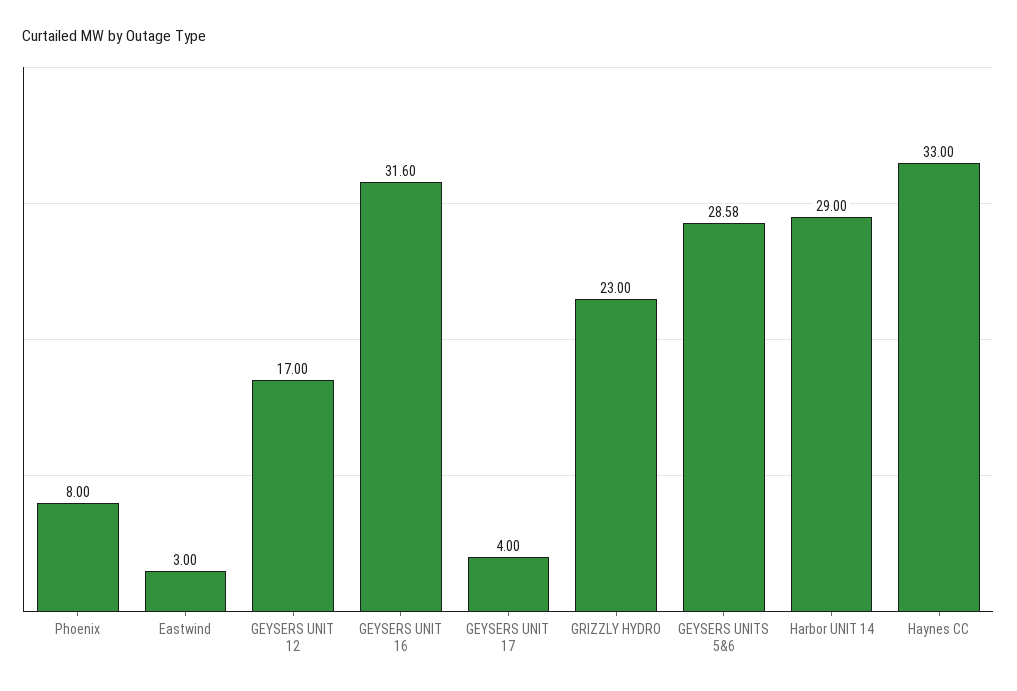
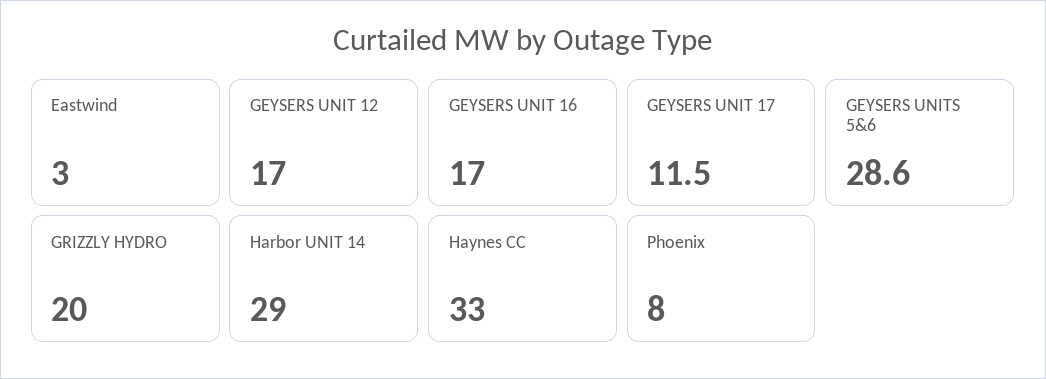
  {
    "Phoenix": 8,
    "Eastwind": 3,
    "GEYSERS UNIT 12": 17,
-   "GEYSERS UNIT 16": 31.6,
+   "GEYSERS UNIT 16": 17,
-   "GEYSERS UNIT 17": 4,
+   "GEYSERS UNIT 17": 11.5,
-   "GRIZZLY HYDRO": 23,
+   "GRIZZLY HYDRO": 20,
    "GEYSERS UNITS 5&6": 28.58,
    "Harbor UNIT 14": 29,
    "Haynes CC": 33
  }

